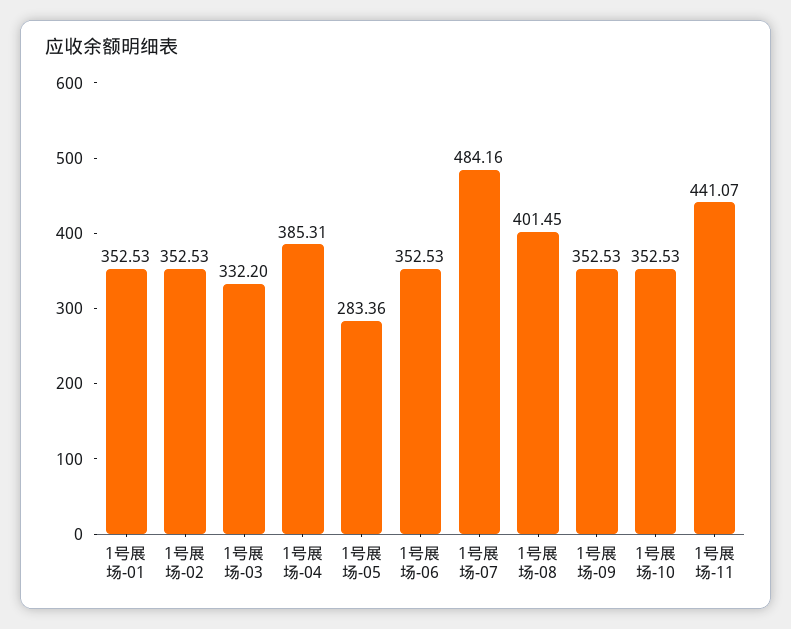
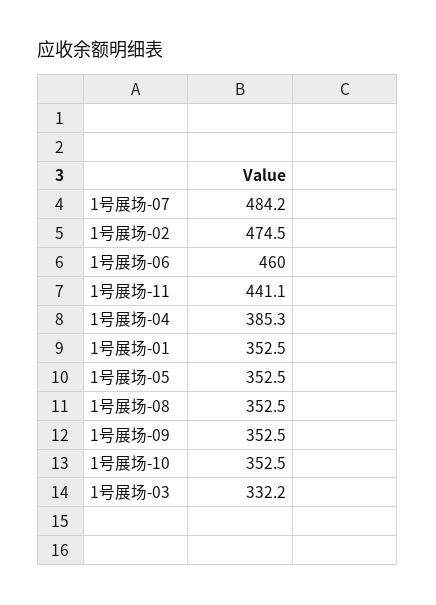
  {
    "1号展场-01": 352.53,
-   "1号展场-02": 352.53,
+   "1号展场-02": 474.5,
    "1号展场-03": 332.2,
    "1号展场-04": 385.31,
-   "1号展场-05": 283.36,
+   "1号展场-05": 352.5,
-   "1号展场-06": 352.53,
+   "1号展场-06": 460,
    "1号展场-07": 484.16,
-   "1号展场-08": 401.45,
+   "1号展场-08": 352.5,
    "1号展场-09": 352.53,
    "1号展场-10": 352.53,
    "1号展场-11": 441.07
  }

